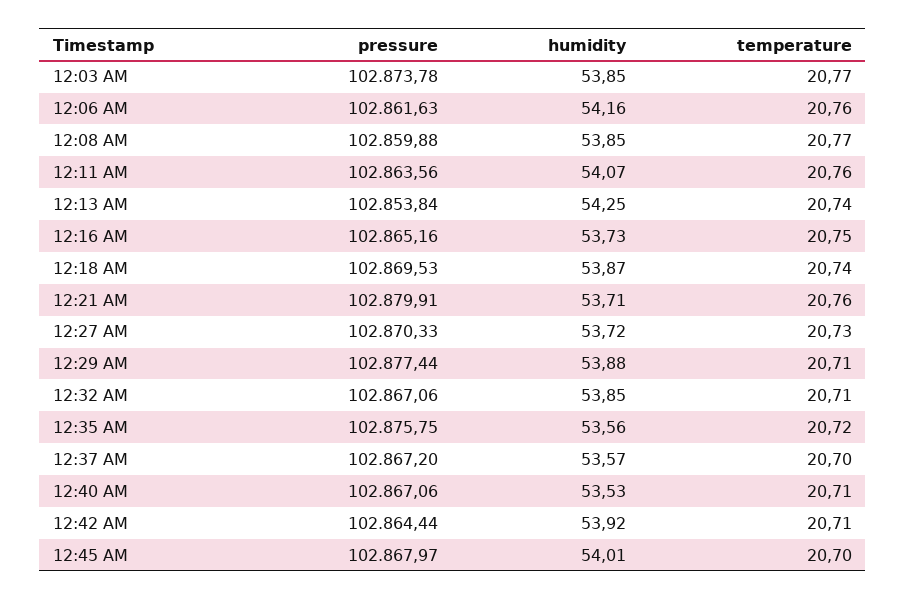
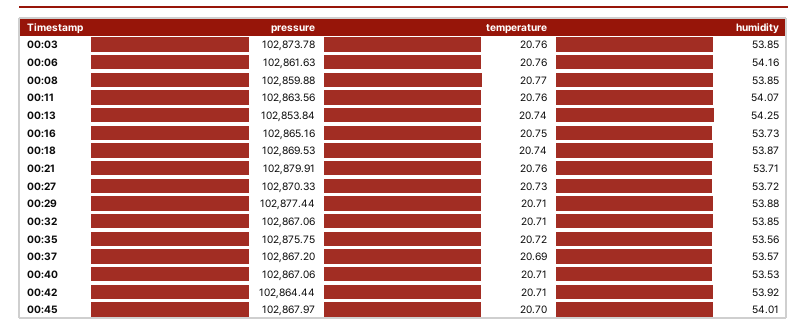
  {
    "pressure": {
      "12:03 AM": 102873.78,
      "12:06 AM": 102861.63,
      "12:08 AM": 102859.88,
      "12:11 AM": 102863.56,
      "12:13 AM": 102853.84,
      "12:16 AM": 102865.16,
      "12:18 AM": 102869.53,
      "12:21 AM": 102879.91,
      "12:27 AM": 102870.33,
      "12:29 AM": 102877.44,
      "12:32 AM": 102867.06,
      "12:35 AM": 102875.75,
      "12:37 AM": 102867.2,
      "12:40 AM": 102867.06,
      "12:42 AM": 102864.44,
      "12:45 AM": 102867.97
    },
    "humidity": {
      "12:03 AM": 53.85,
      "12:06 AM": 54.16,
      "12:08 AM": 53.85,
      "12:11 AM": 54.07,
      "12:13 AM": 54.25,
      "12:16 AM": 53.73,
      "12:18 AM": 53.87,
      "12:21 AM": 53.71,
      "12:27 AM": 53.72,
      "12:29 AM": 53.88,
      "12:32 AM": 53.85,
      "12:35 AM": 53.56,
      "12:37 AM": 53.57,
      "12:40 AM": 53.53,
      "12:42 AM": 53.92,
      "12:45 AM": 54.01
    },
    "temperature": {
-     "12:03 AM": 20.77,
+     "12:03 AM": 20.76,
      "12:06 AM": 20.76,
      "12:08 AM": 20.77,
      "12:11 AM": 20.76,
      "12:13 AM": 20.74,
      "12:16 AM": 20.75,
      "12:18 AM": 20.74,
      "12:21 AM": 20.76,
      "12:27 AM": 20.73,
      "12:29 AM": 20.71,
      "12:32 AM": 20.71,
      "12:35 AM": 20.72,
-     "12:37 AM": 20.7,
+     "12:37 AM": 20.69,
      "12:40 AM": 20.71,
      "12:42 AM": 20.71,
      "12:45 AM": 20.7
    }
  }

